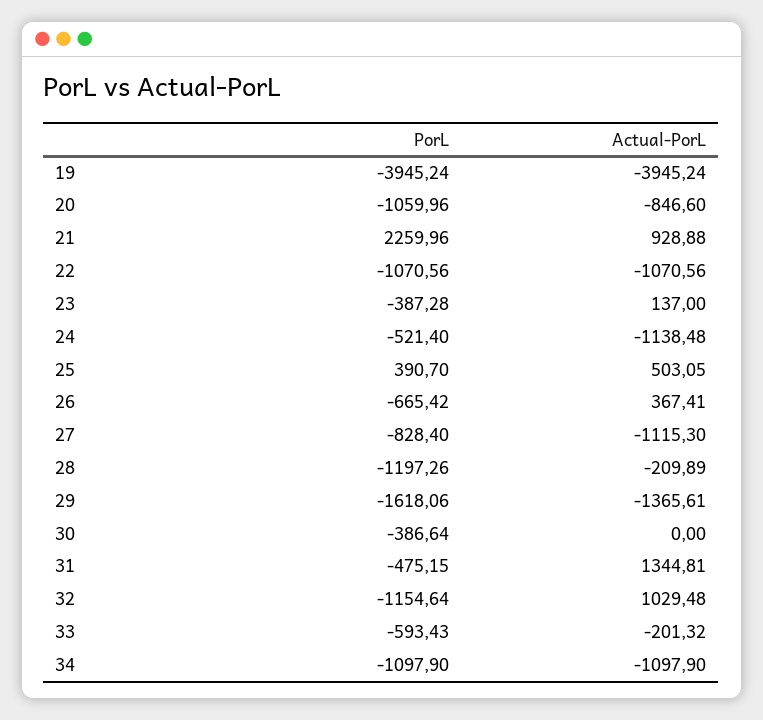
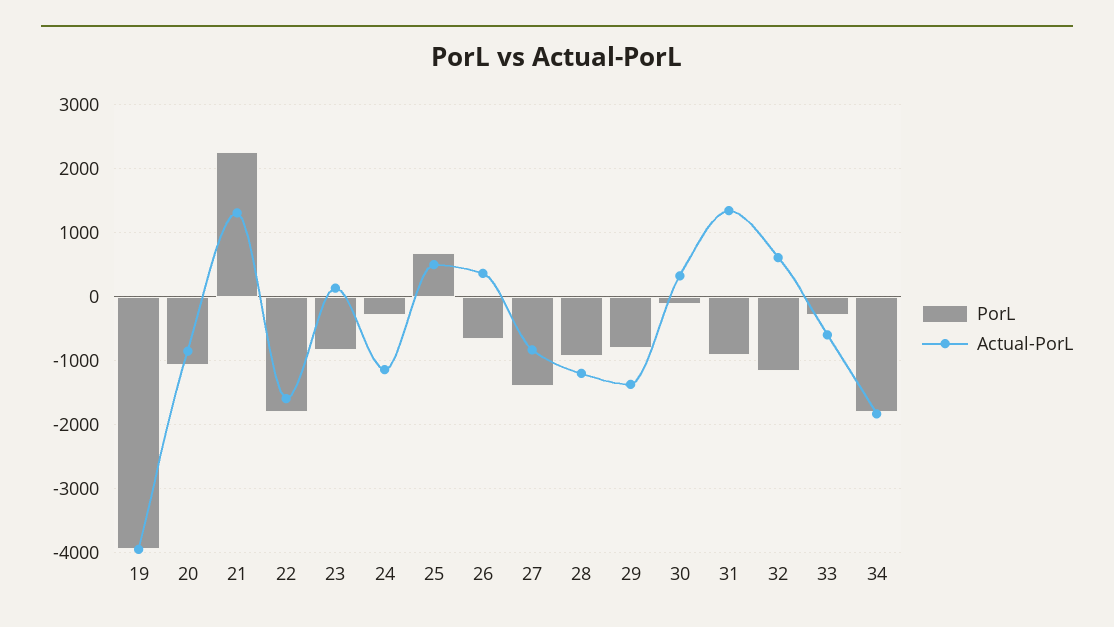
  {
    "PorL": {
      "19": -3945.24,
      "20": -1059.96,
      "21": 2259.96,
-     "22": -1070.56,
+     "22": -1800,
-     "23": -387.28,
+     "23": -800,
-     "24": -521.4,
+     "24": -300,
-     "25": 390.7,
+     "25": 700,
      "26": -665.42,
-     "27": -828.4,
+     "27": -1400,
-     "28": -1197.26,
+     "28": -900,
-     "29": -1618.06,
+     "29": -800,
-     "30": -386.64,
+     "30": -100,
-     "31": -475.15,
+     "31": -900,
      "32": -1154.64,
-     "33": -593.43,
+     "33": -300,
-     "34": -1097.9
+     "34": -1800
    },
    "Actual-PorL": {
      "19": -3945.24,
      "20": -846.6,
-     "21": 928.88,
+     "21": 1300,
-     "22": -1070.56,
+     "22": -1600,
      "23": 137,
      "24": -1138.48,
      "25": 503.05,
      "26": 367.41,
-     "27": -1115.3,
+     "27": -800,
-     "28": -209.89,
+     "28": -1200,
      "29": -1365.61,
-     "30": 0,
+     "30": 300,
      "31": 1344.81,
-     "32": 1029.48,
+     "32": 600,
-     "33": -201.32,
+     "33": -600,
-     "34": -1097.9
+     "34": -1800
    }
  }

